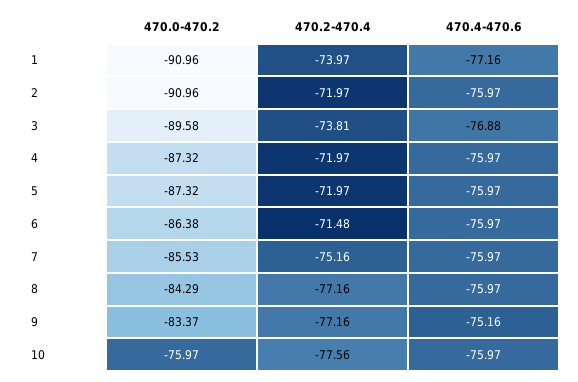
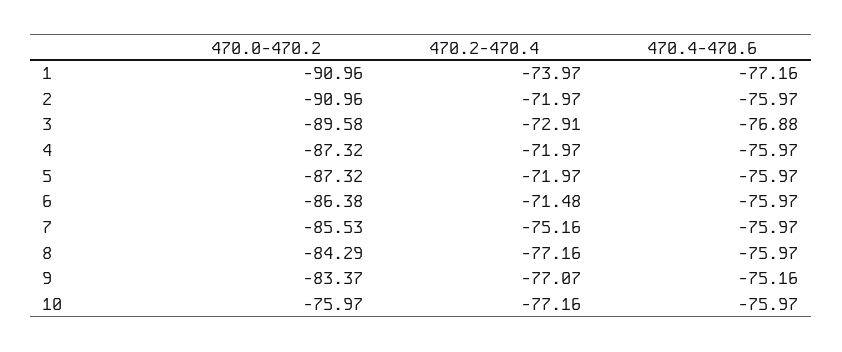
  {
    "470.0-470.2": {
      "1": -90.96,
      "2": -90.96,
      "3": -89.58,
      "4": -87.32,
      "5": -87.32,
      "6": -86.38,
      "7": -85.53,
      "8": -84.29,
      "9": -83.37,
      "10": -75.97
    },
    "470.2-470.4": {
      "1": -73.97,
      "2": -71.97,
-     "3": -73.81,
+     "3": -72.91,
      "4": -71.97,
      "5": -71.97,
      "6": -71.48,
      "7": -75.16,
      "8": -77.16,
-     "9": -77.16,
+     "9": -77.07,
-     "10": -77.56
+     "10": -77.16
    },
    "470.4-470.6": {
      "1": -77.16,
      "2": -75.97,
      "3": -76.88,
      "4": -75.97,
      "5": -75.97,
      "6": -75.97,
      "7": -75.97,
      "8": -75.97,
      "9": -75.16,
      "10": -75.97
    }
  }

